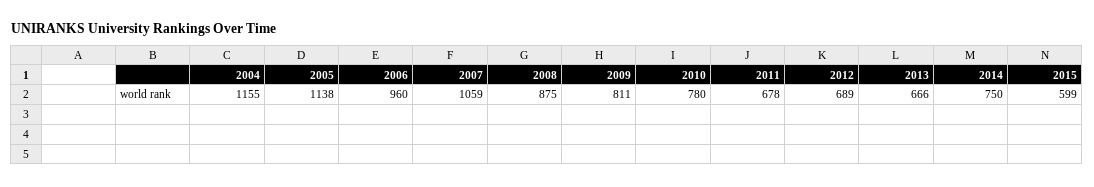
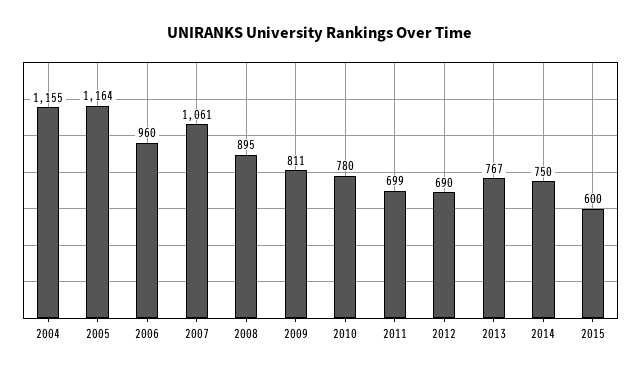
  {
    "2004": 1155,
-   "2005": 1138,
+   "2005": 1164,
    "2006": 960,
-   "2007": 1059,
+   "2007": 1061,
-   "2008": 875,
+   "2008": 895,
    "2009": 811,
    "2010": 780,
-   "2011": 678,
+   "2011": 699,
-   "2012": 689,
+   "2012": 690,
-   "2013": 666,
+   "2013": 767,
    "2014": 750,
-   "2015": 599
+   "2015": 600
  }

